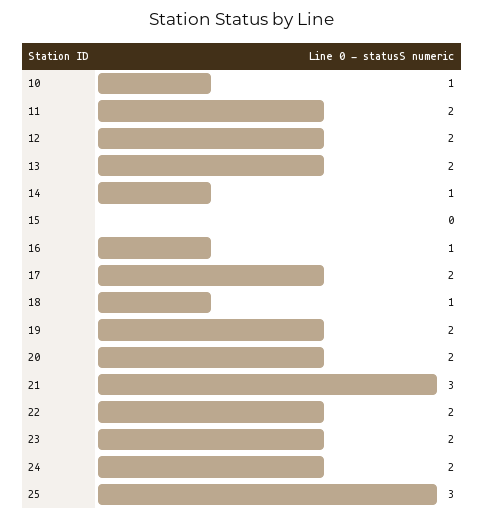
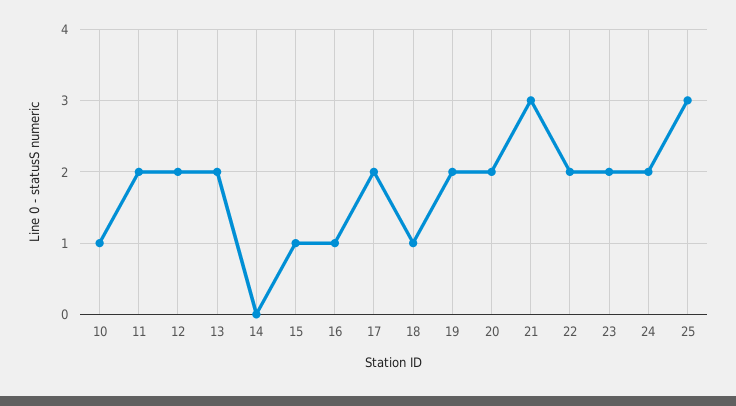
  {
    "10": 1,
    "11": 2,
    "12": 2,
    "13": 2,
-   "14": 1,
+   "14": 0,
-   "15": 0,
+   "15": 1,
    "16": 1,
    "17": 2,
    "18": 1,
    "19": 2,
    "20": 2,
    "21": 3,
    "22": 2,
    "23": 2,
    "24": 2,
    "25": 3
  }

